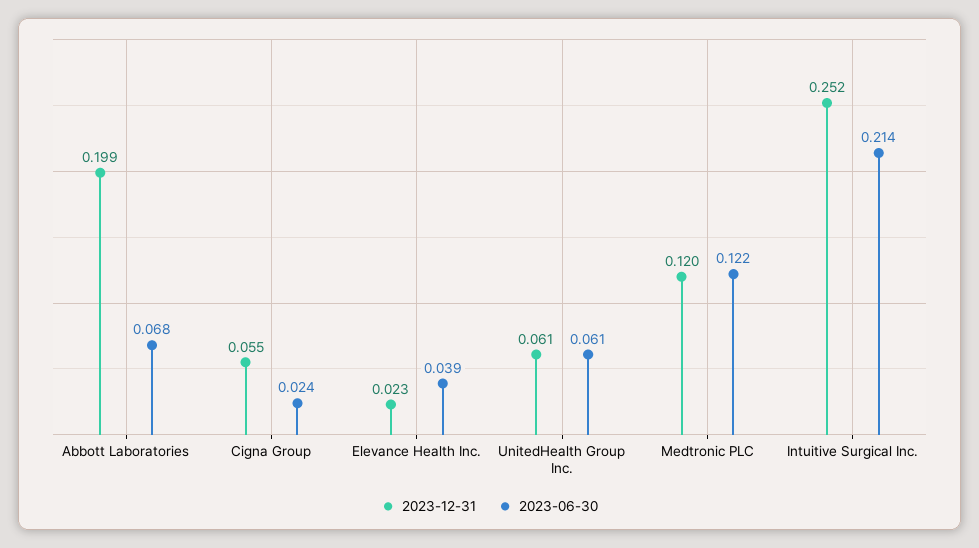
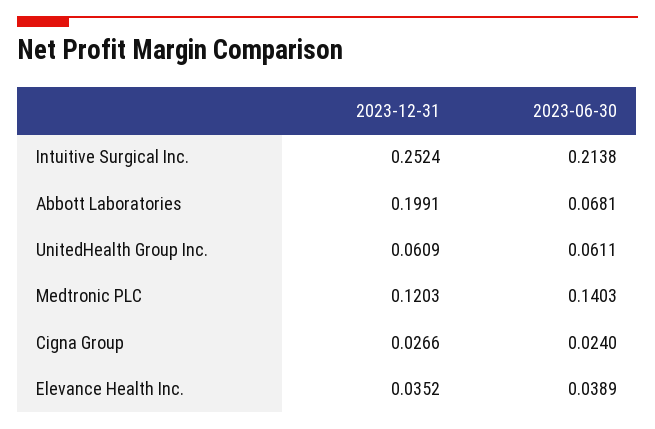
  {
    "2023-12-31": {
      "Abbott Laboratories": 0.1991,
-     "Cigna Group": 0.055,
+     "Cigna Group": 0.0266,
-     "Elevance Health Inc.": 0.023,
+     "Elevance Health Inc.": 0.0352,
      "UnitedHealth Group Inc.": 0.0609,
      "Medtronic PLC": 0.1203,
      "Intuitive Surgical Inc.": 0.2524
    },
    "2023-06-30": {
      "Abbott Laboratories": 0.0681,
      "Cigna Group": 0.024,
      "Elevance Health Inc.": 0.0389,
      "UnitedHealth Group Inc.": 0.0611,
-     "Medtronic PLC": 0.122,
+     "Medtronic PLC": 0.1403,
      "Intuitive Surgical Inc.": 0.2138
    }
  }

